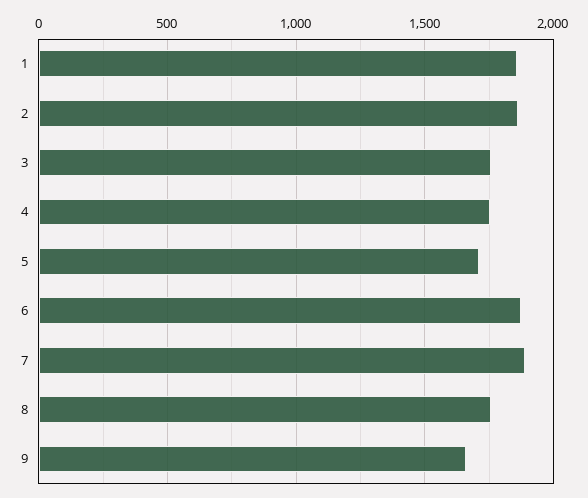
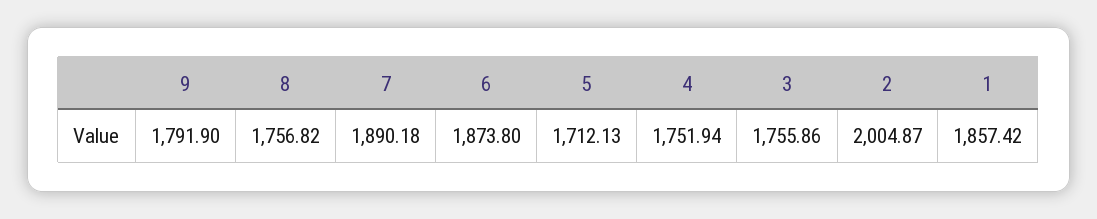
  {
    "1": 1857.42,
-   "2": 1850,
+   "2": 2004.87,
    "3": 1755.86,
    "4": 1751.94,
    "5": 1712.13,
    "6": 1873.8,
    "7": 1890.18,
    "8": 1756.82,
-   "9": 1650
+   "9": 1791.9
  }

